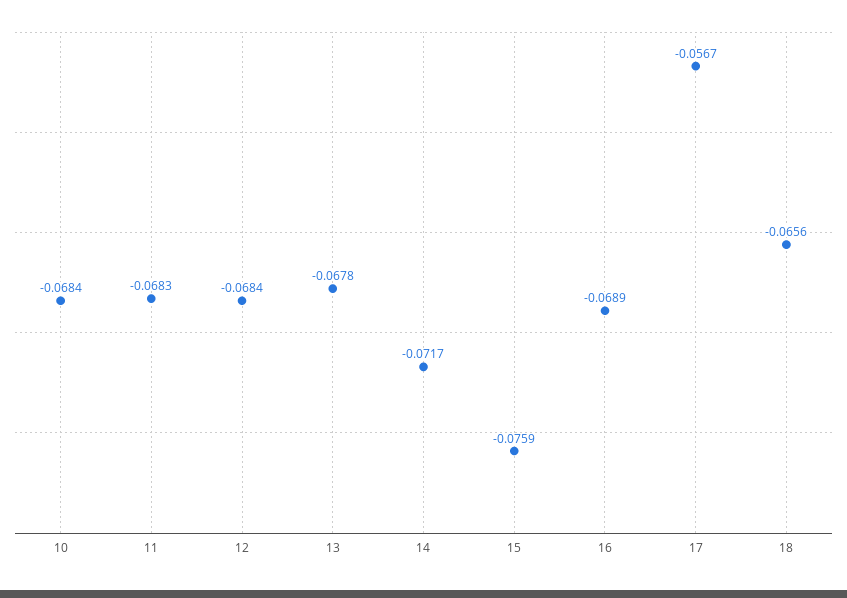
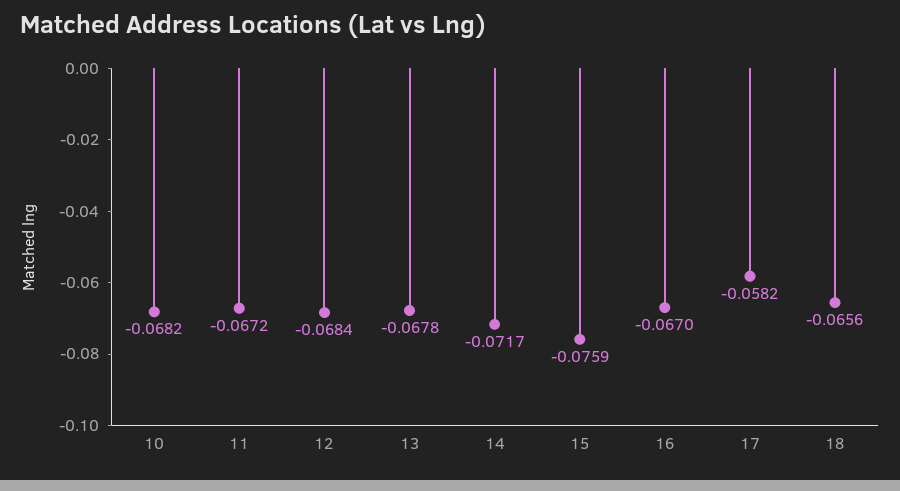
  {
-   "10": -0.0684,
+   "10": -0.0682,
-   "11": -0.0683,
+   "11": -0.0672,
    "12": -0.0684,
    "13": -0.0678,
    "14": -0.0717,
    "15": -0.0759,
-   "16": -0.0689,
+   "16": -0.067,
-   "17": -0.0567,
+   "17": -0.0582,
    "18": -0.0656
  }

